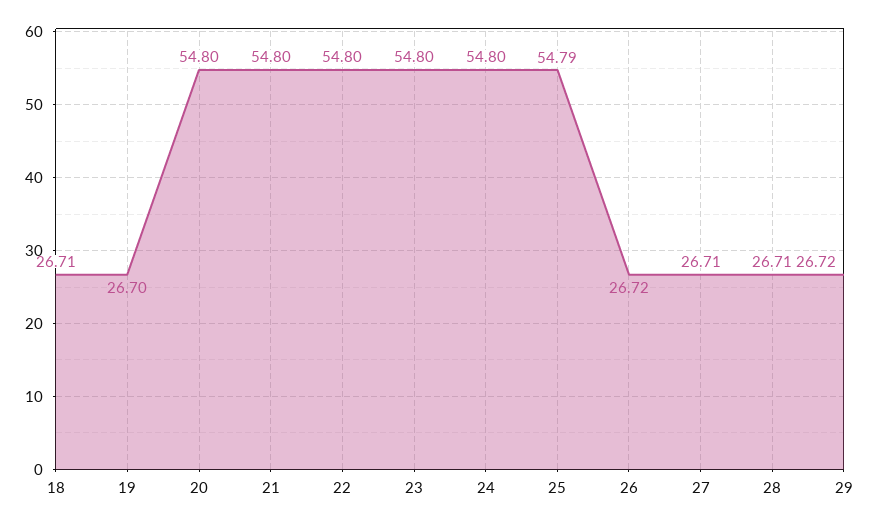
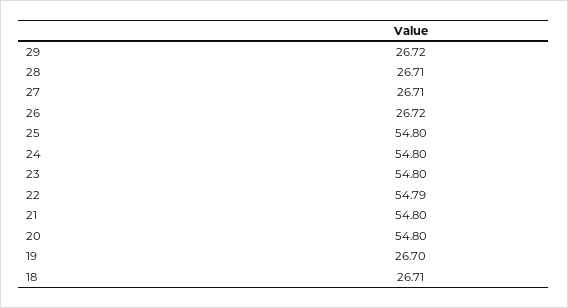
  {
    "18": 26.71,
    "19": 26.7,
    "20": 54.8,
    "21": 54.8,
-   "22": 54.8,
+   "22": 54.79,
    "23": 54.8,
    "24": 54.8,
-   "25": 54.79,
+   "25": 54.8,
    "26": 26.72,
    "27": 26.71,
    "28": 26.71,
    "29": 26.72
  }

